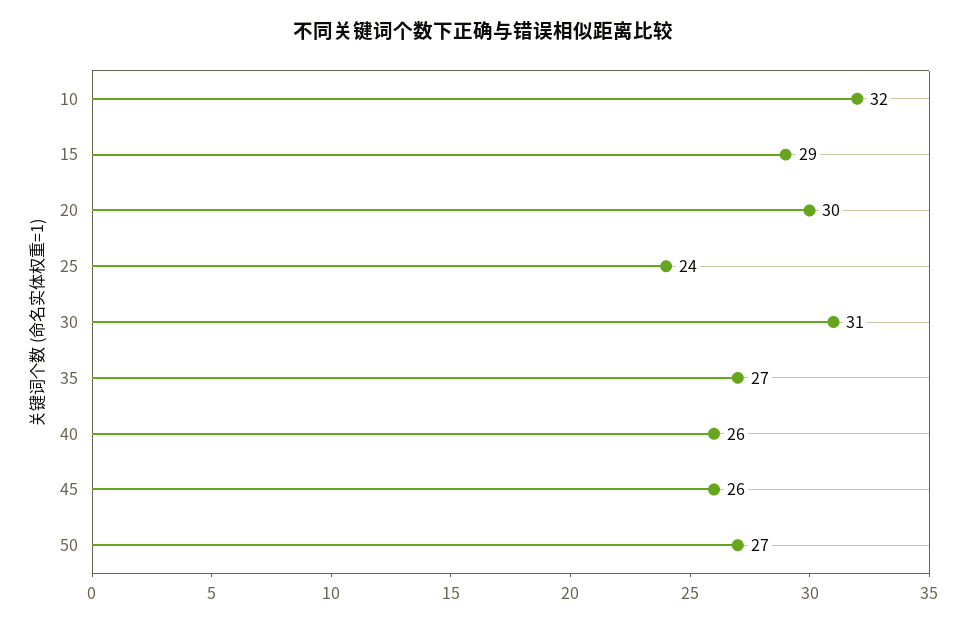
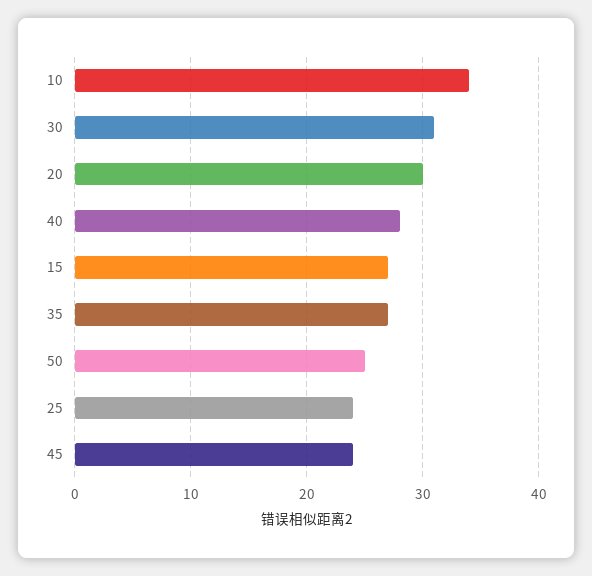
  {
-   "10": 32,
+   "10": 34,
-   "15": 29,
+   "15": 27,
    "20": 30,
    "25": 24,
    "30": 31,
    "35": 27,
-   "40": 26,
+   "40": 28,
-   "45": 26,
+   "45": 24,
-   "50": 27
+   "50": 25
  }

